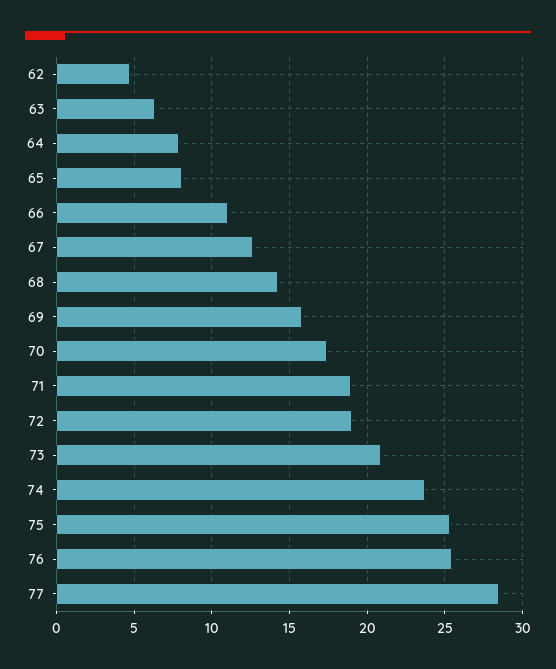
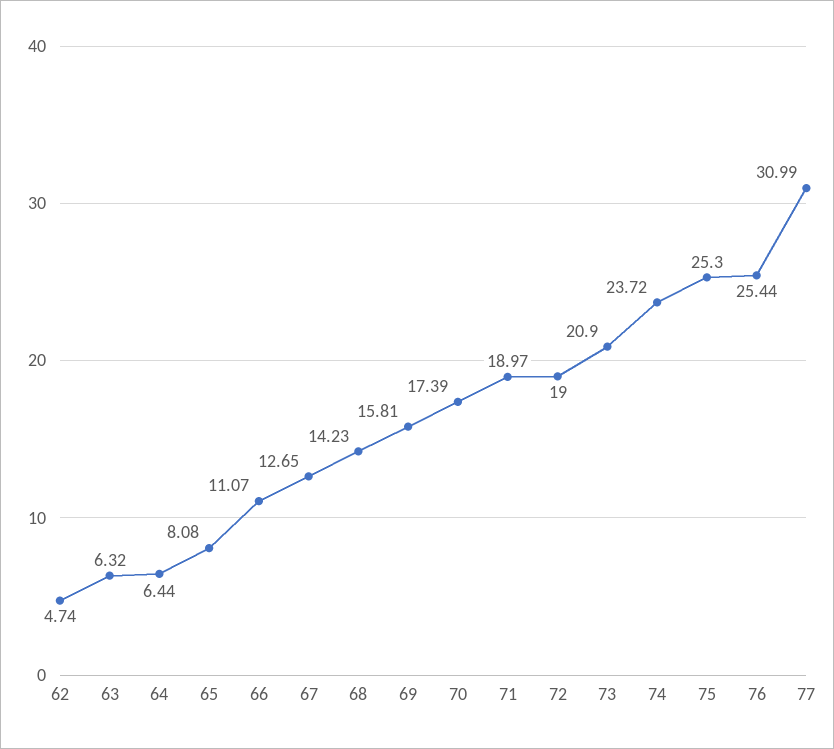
  {
    "62": 4.74,
    "63": 6.32,
-   "64": 8,
+   "64": 6.44,
    "65": 8.08,
    "66": 11.07,
    "67": 12.65,
    "68": 14.23,
    "69": 15.81,
    "70": 17.39,
    "71": 18.97,
    "72": 19,
    "73": 20.9,
    "74": 23.72,
    "75": 25.3,
    "76": 25.44,
-   "77": 28.5
+   "77": 30.99
  }

